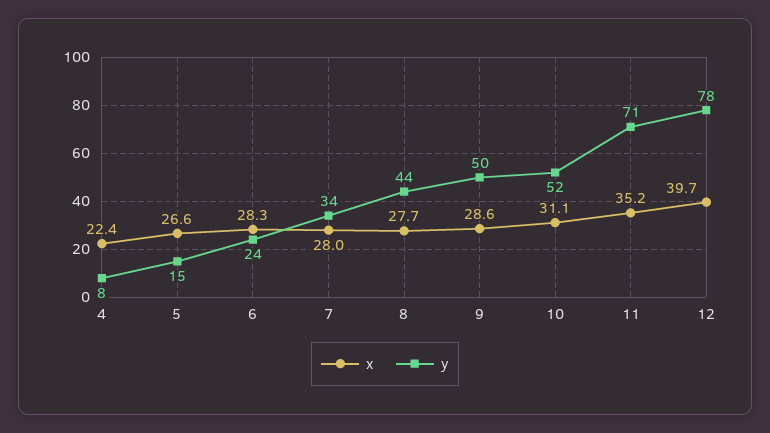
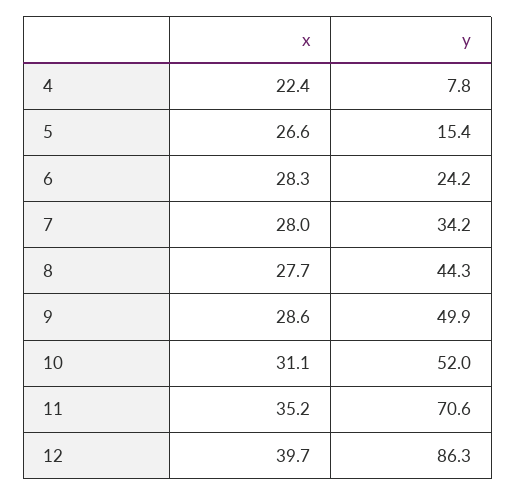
  {
    "x": {
      "4": 22.4,
      "5": 26.6,
      "6": 28.3,
      "7": 28,
      "8": 27.7,
      "9": 28.6,
      "10": 31.1,
      "11": 35.2,
      "12": 39.7
    },
    "y": {
      "4": 7.8,
      "5": 15.4,
      "6": 24.2,
      "7": 34.2,
      "8": 44.3,
      "9": 49.9,
      "10": 52,
      "11": 70.6,
-     "12": 78
+     "12": 86.3
    }
  }

